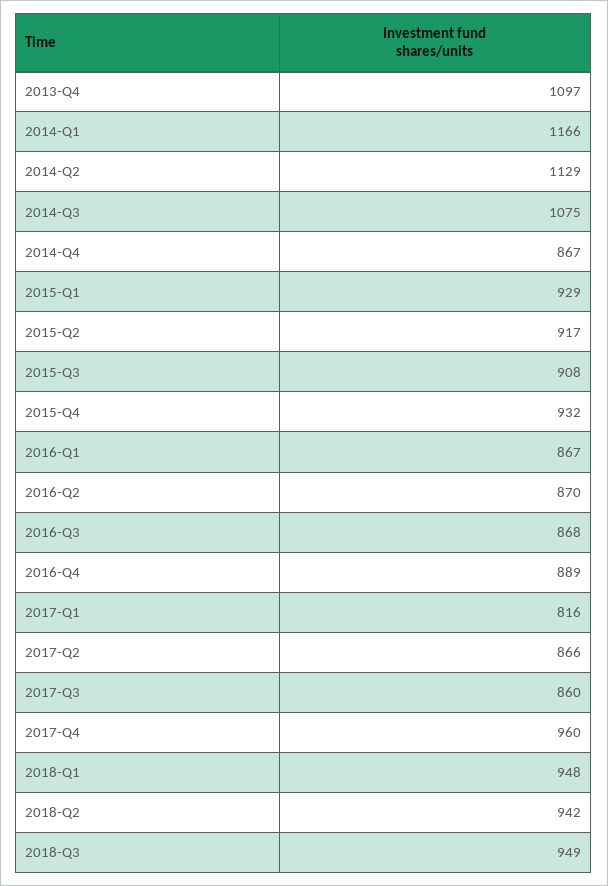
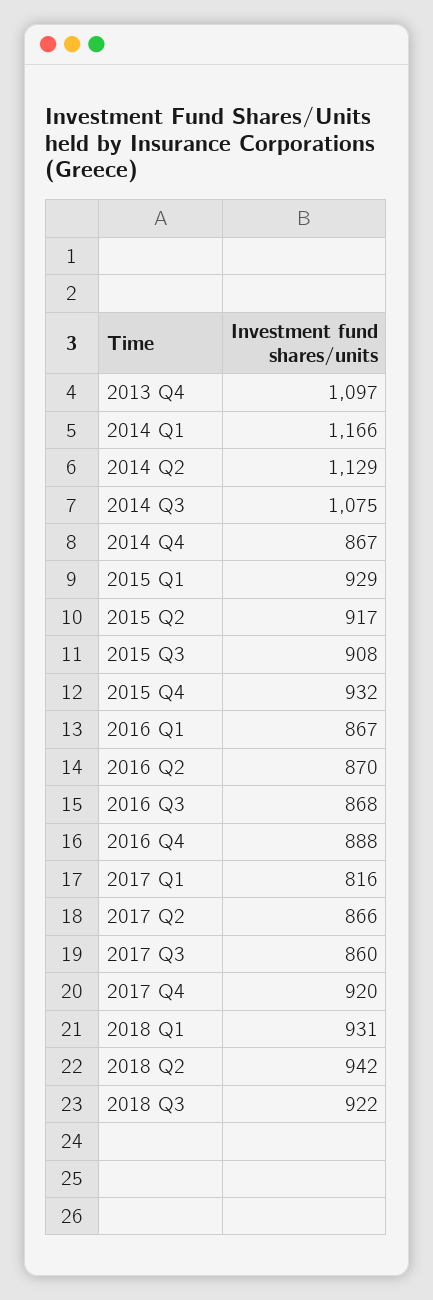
  {
    "2013-Q4": 1097,
    "2014-Q1": 1166,
    "2014-Q2": 1129,
    "2014-Q3": 1075,
    "2014-Q4": 867,
    "2015-Q1": 929,
    "2015-Q2": 917,
    "2015-Q3": 908,
    "2015-Q4": 932,
    "2016-Q1": 867,
    "2016-Q2": 870,
    "2016-Q3": 868,
-   "2016-Q4": 889,
+   "2016-Q4": 888,
    "2017-Q1": 816,
    "2017-Q2": 866,
    "2017-Q3": 860,
-   "2017-Q4": 960,
+   "2017-Q4": 920,
-   "2018-Q1": 948,
+   "2018-Q1": 931,
    "2018-Q2": 942,
-   "2018-Q3": 949
+   "2018-Q3": 922
  }

